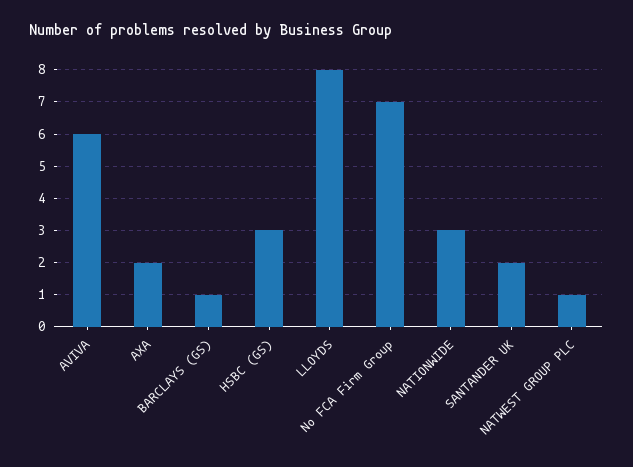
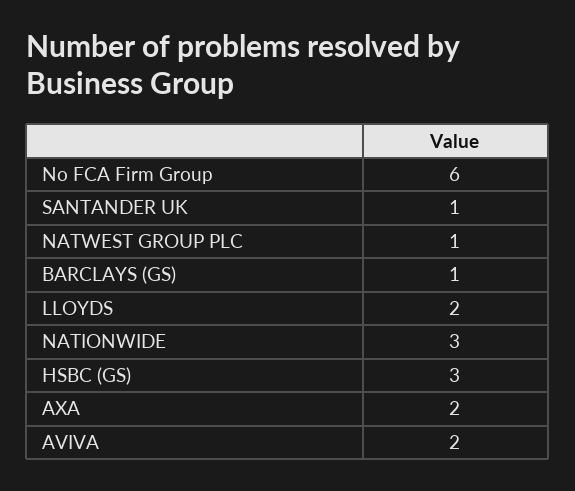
  {
-   "AVIVA": 6,
+   "AVIVA": 2,
    "AXA": 2,
    "BARCLAYS (GS)": 1,
    "HSBC (GS)": 3,
-   "LLOYDS": 8,
+   "LLOYDS": 2,
-   "No FCA Firm Group": 7,
+   "No FCA Firm Group": 6,
    "NATIONWIDE": 3,
-   "SANTANDER UK": 2,
+   "SANTANDER UK": 1,
    "NATWEST GROUP PLC": 1
  }

